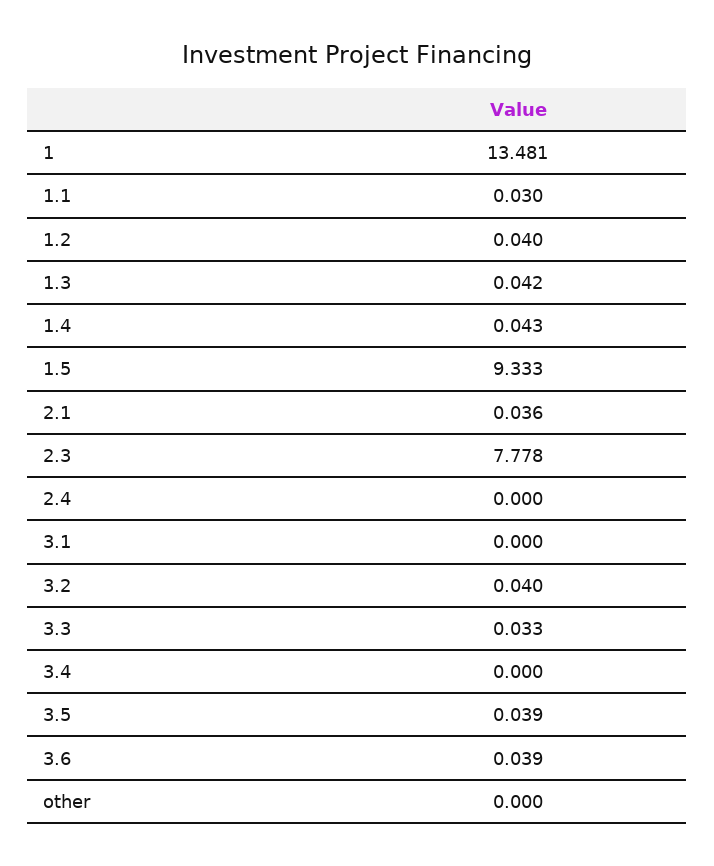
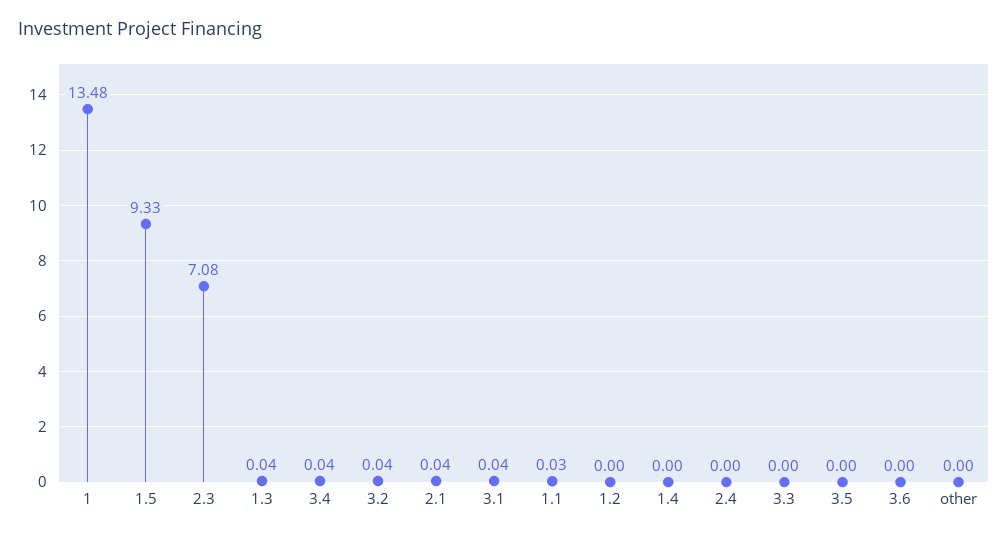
  {
    "1": 13.481,
    "1.1": 0.03,
-   "1.2": 0.04,
+   "1.2": 0,
    "1.3": 0.042,
-   "1.4": 0.043,
+   "1.4": 0,
    "1.5": 9.333,
    "2.1": 0.036,
-   "2.3": 7.778,
+   "2.3": 7.08,
    "2.4": 0,
-   "3.1": 0,
+   "3.1": 0.04,
    "3.2": 0.04,
-   "3.3": 0.033,
+   "3.3": 0,
-   "3.4": 0,
+   "3.4": 0.04,
-   "3.5": 0.039,
+   "3.5": 0,
-   "3.6": 0.039,
+   "3.6": 0,
    "other": 0
  }

